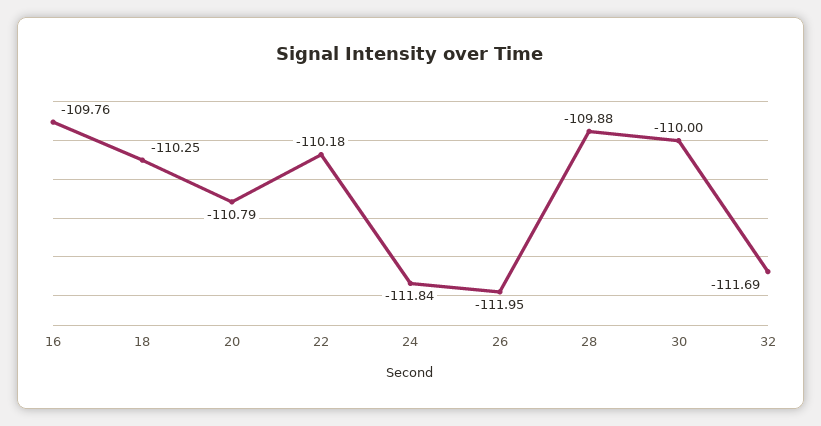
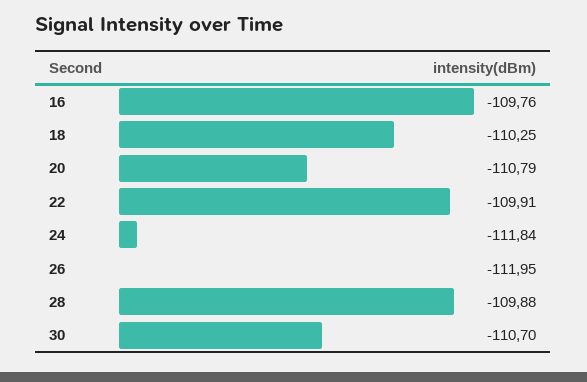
  {
    "16": -109.76,
    "18": -110.25,
    "20": -110.79,
-   "22": -110.18,
+   "22": -109.91,
    "24": -111.84,
    "26": -111.95,
    "28": -109.88,
-   "30": -110,
+   "30": -110.7
-   "32": -111.69
  }

